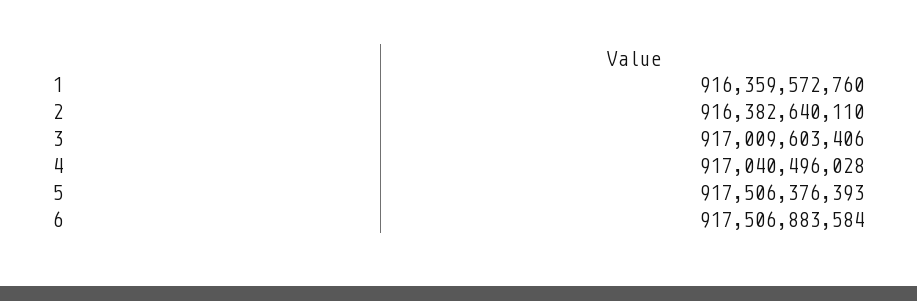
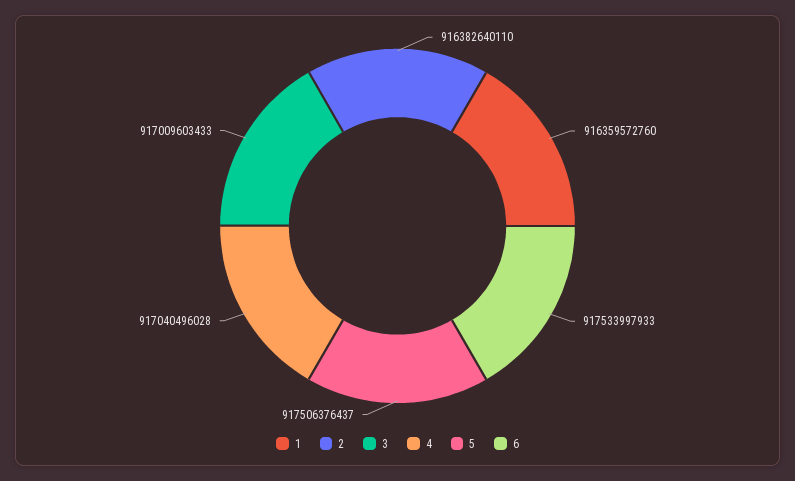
  {
    "1": 916359572760,
    "2": 916382640110,
-   "3": 917009603406,
+   "3": 917009603433,
    "4": 917040496028,
-   "5": 917506376393,
+   "5": 917506376437,
-   "6": 917506883584
+   "6": 917533997933
  }

